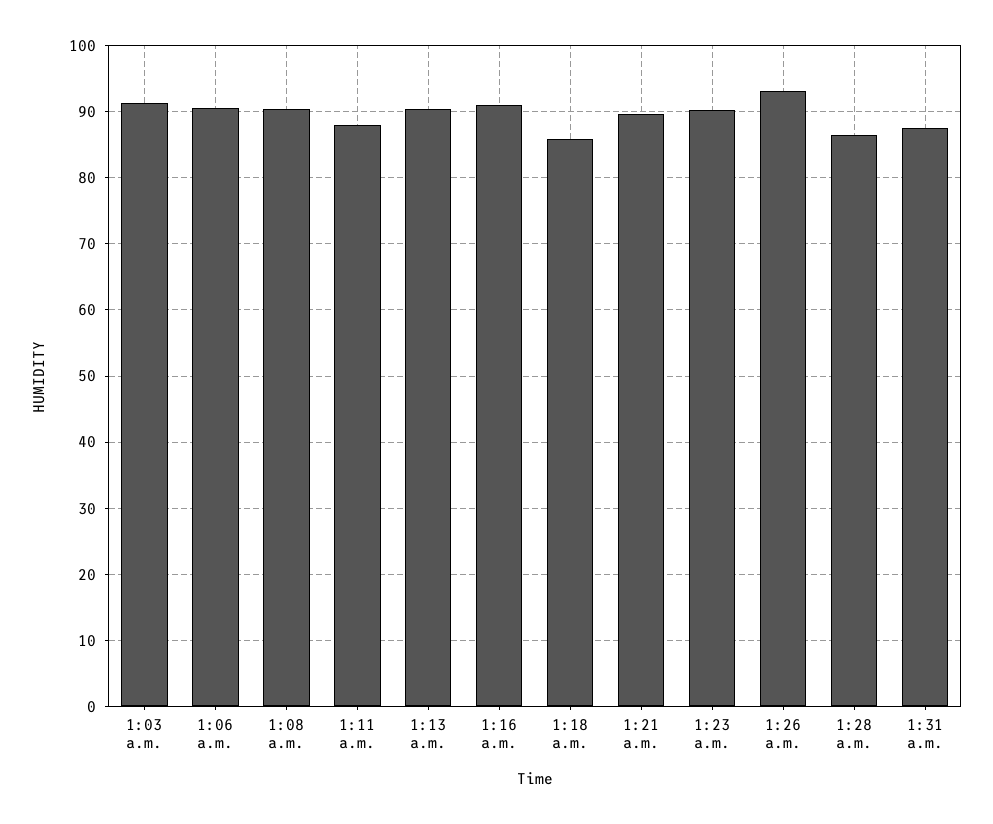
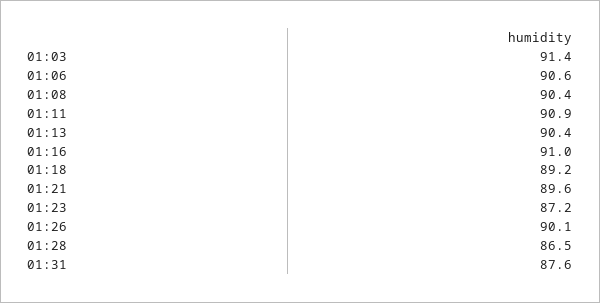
  {
    "1:03 a.m.": 91.4,
    "1:06 a.m.": 90.6,
    "1:08 a.m.": 90.4,
-   "1:11 a.m.": 88,
+   "1:11 a.m.": 90.9,
    "1:13 a.m.": 90.4,
    "1:16 a.m.": 91,
-   "1:18 a.m.": 86,
+   "1:18 a.m.": 89.2,
    "1:21 a.m.": 89.6,
-   "1:23 a.m.": 90,
+   "1:23 a.m.": 87.2,
-   "1:26 a.m.": 93,
+   "1:26 a.m.": 90.1,
    "1:28 a.m.": 86.5,
    "1:31 a.m.": 87.6
  }

